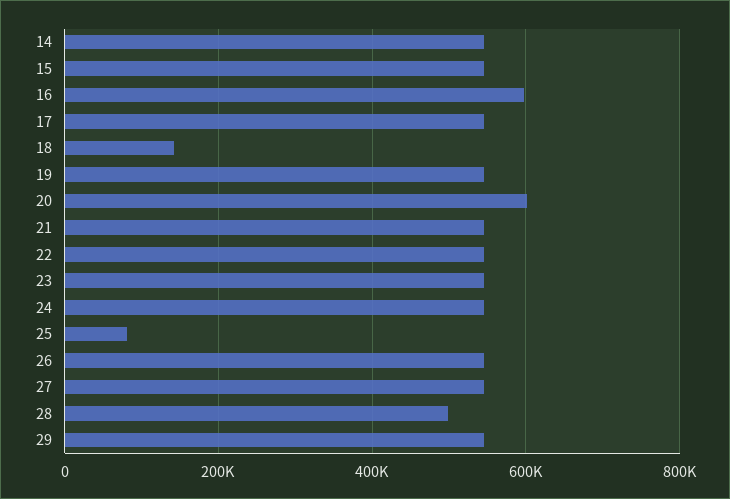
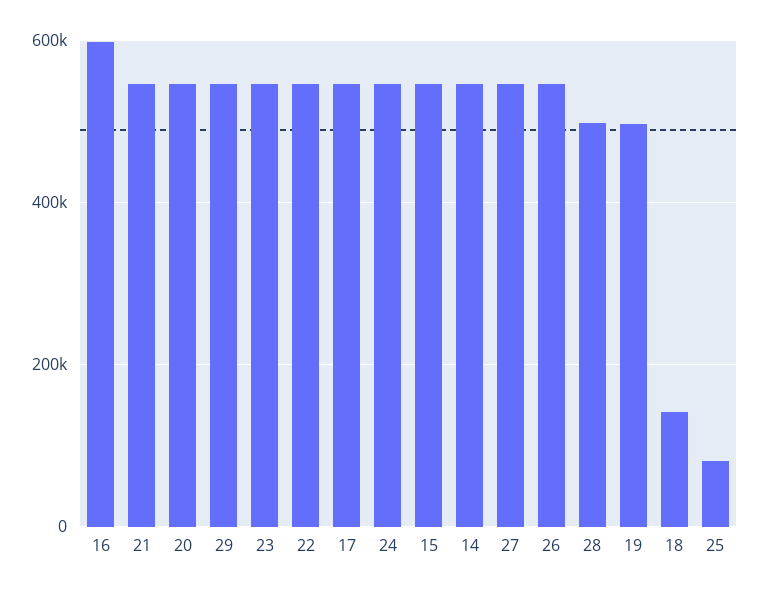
  {
    "14": 540000,
    "15": 540000,
    "16": 600000,
    "17": 540000,
    "18": 140000,
-   "19": 540000,
+   "19": 500000,
-   "20": 600000,
+   "20": 540000,
    "21": 540000,
    "22": 540000,
    "23": 540000,
    "24": 540000,
    "25": 80000,
    "26": 540000,
    "27": 540000,
    "28": 500000,
    "29": 540000
  }

